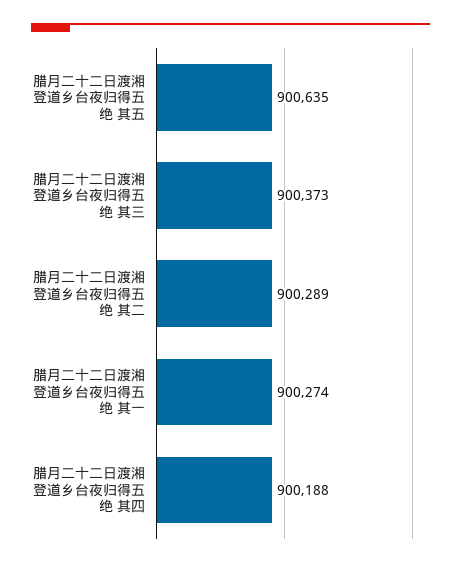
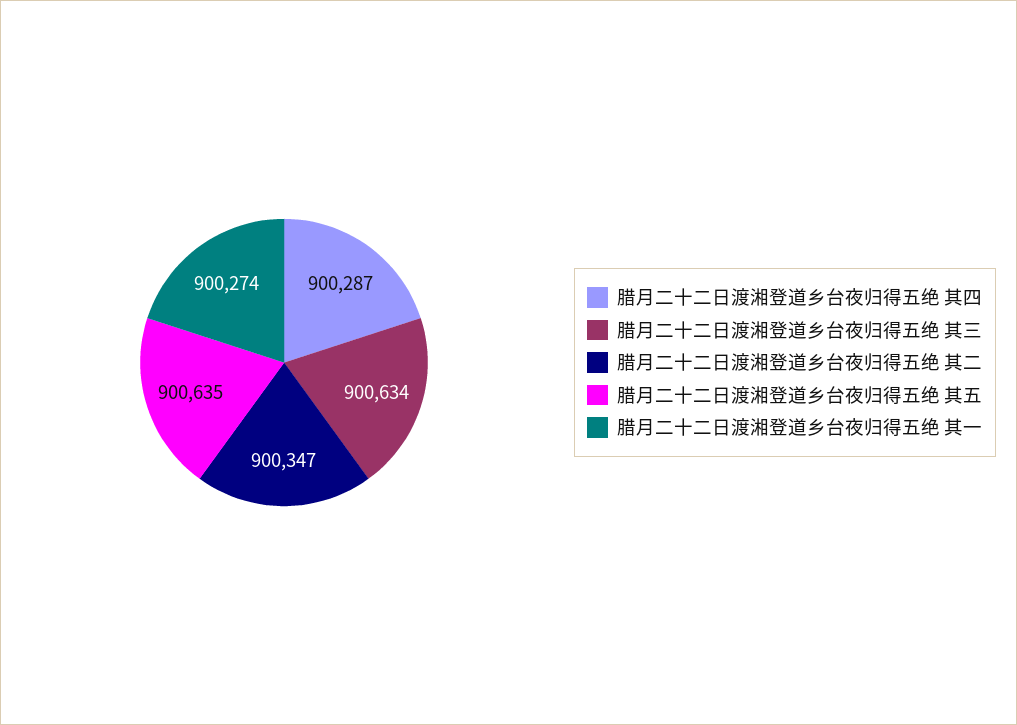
  {
    "腊月二十二日渡湘登道乡台夜归得五绝 其五": 900635,
-   "腊月二十二日渡湘登道乡台夜归得五绝 其三": 900373,
+   "腊月二十二日渡湘登道乡台夜归得五绝 其三": 900634,
-   "腊月二十二日渡湘登道乡台夜归得五绝 其二": 900289,
+   "腊月二十二日渡湘登道乡台夜归得五绝 其二": 900347,
    "腊月二十二日渡湘登道乡台夜归得五绝 其一": 900274,
-   "腊月二十二日渡湘登道乡台夜归得五绝 其四": 900188
+   "腊月二十二日渡湘登道乡台夜归得五绝 其四": 900287
  }

